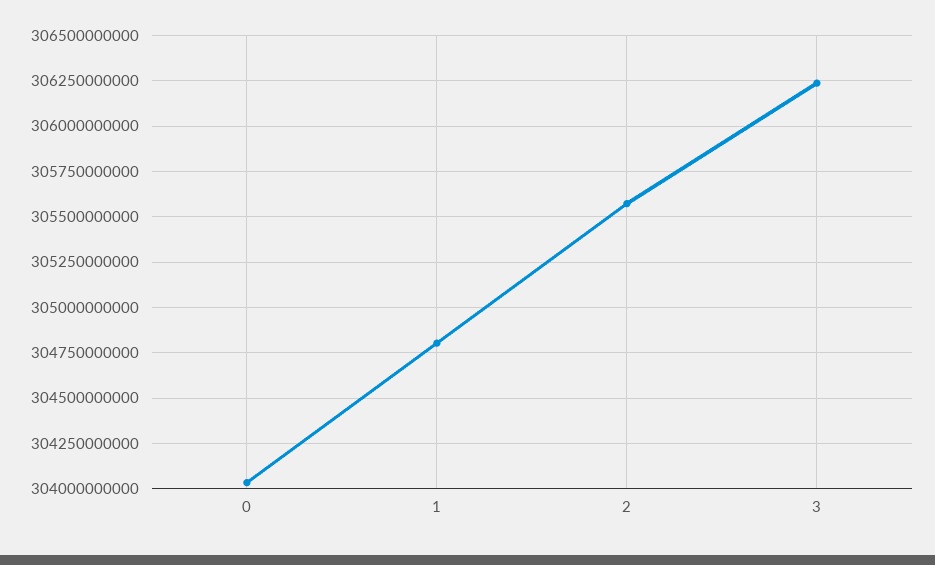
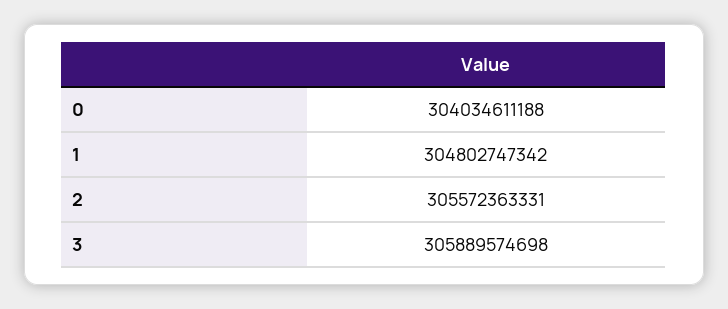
  {
    "0": 304034611188,
    "1": 304802747342,
    "2": 305572363331,
-   "3": 306250000000
+   "3": 305889574698
  }

